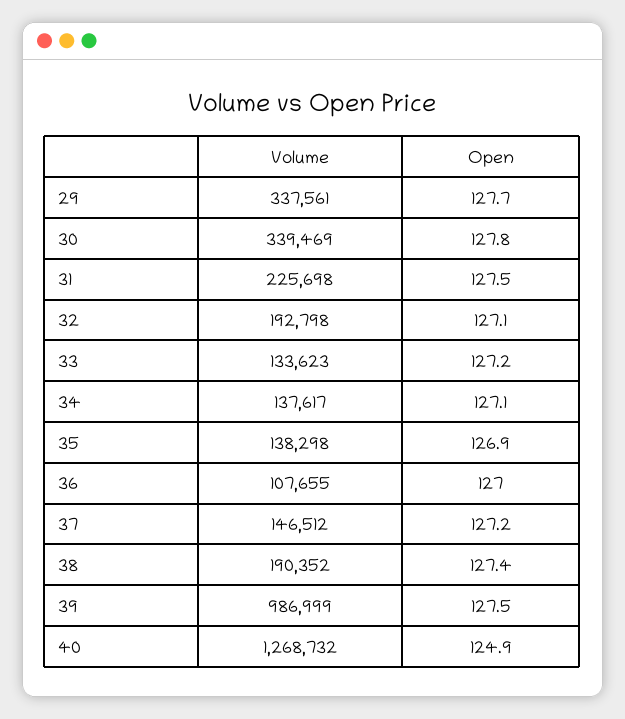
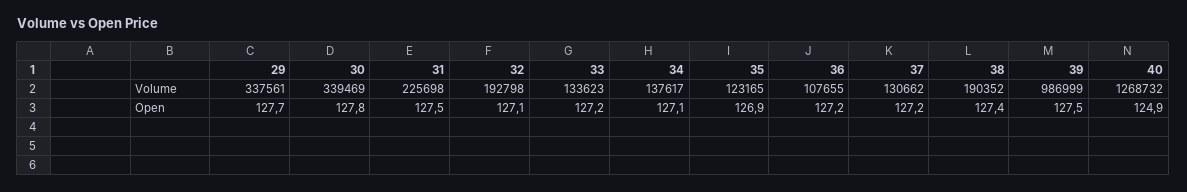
  {
    "Volume": {
      "29": 337561,
      "30": 339469,
      "31": 225698,
      "32": 192798,
      "33": 133623,
      "34": 137617,
-     "35": 138298,
+     "35": 123165,
      "36": 107655,
-     "37": 146512,
+     "37": 130662,
      "38": 190352,
      "39": 986999,
      "40": 1268732
    },
    "Open": {
      "29": 127.7,
      "30": 127.8,
      "31": 127.5,
      "32": 127.1,
      "33": 127.2,
      "34": 127.1,
      "35": 126.9,
-     "36": 127,
+     "36": 127.2,
      "37": 127.2,
      "38": 127.4,
      "39": 127.5,
      "40": 124.9
    }
  }

